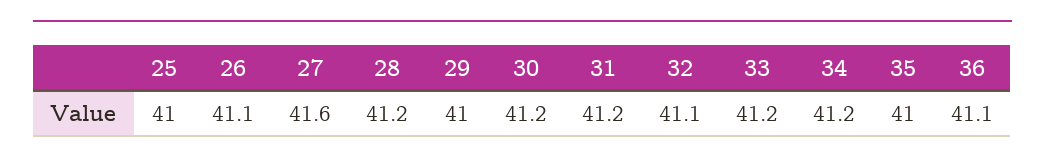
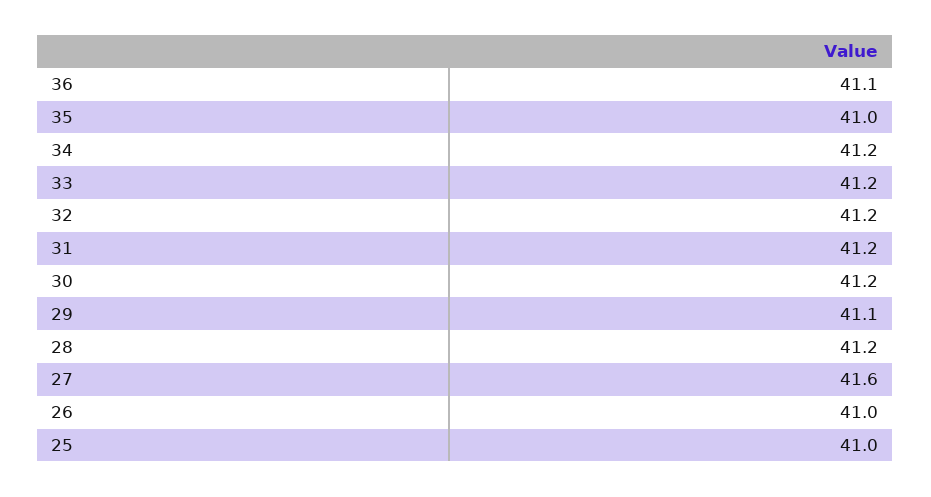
  {
    "25": 41,
-   "26": 41.1,
+   "26": 41,
    "27": 41.6,
    "28": 41.2,
-   "29": 41,
+   "29": 41.1,
    "30": 41.2,
    "31": 41.2,
-   "32": 41.1,
+   "32": 41.2,
    "33": 41.2,
    "34": 41.2,
    "35": 41,
    "36": 41.1
  }

